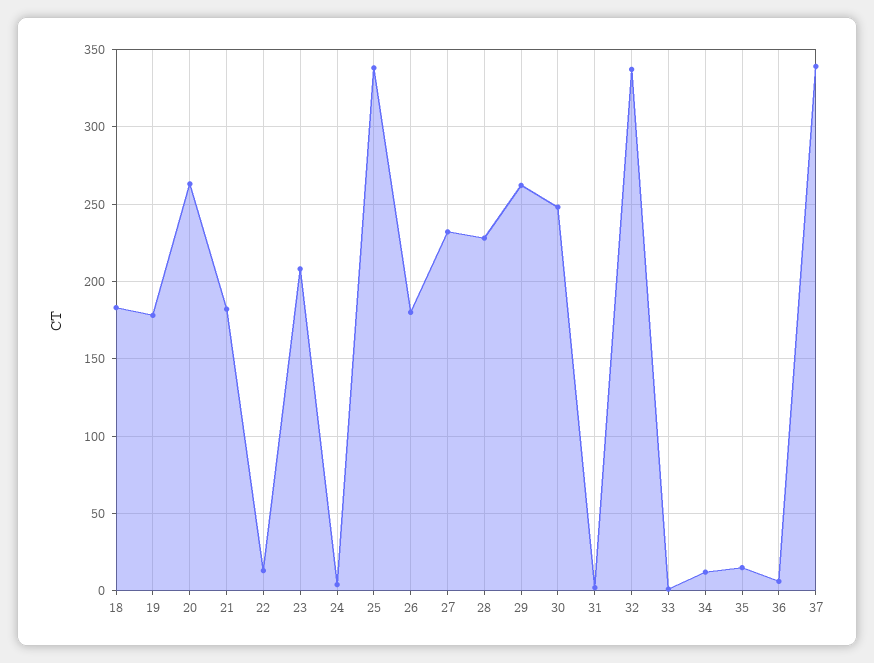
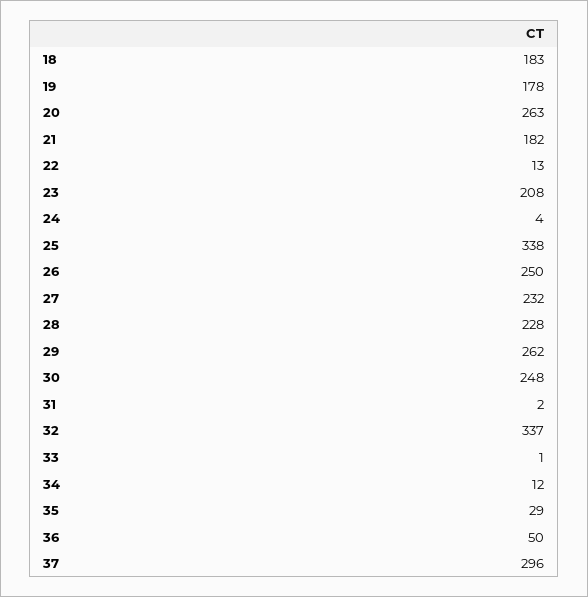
  {
    "18": 183,
    "19": 178,
    "20": 263,
    "21": 182,
    "22": 13,
    "23": 208,
    "24": 4,
    "25": 338,
-   "26": 180,
+   "26": 250,
    "27": 232,
    "28": 228,
    "29": 262,
    "30": 248,
    "31": 2,
    "32": 337,
    "33": 1,
    "34": 12,
-   "35": 15,
+   "35": 29,
-   "36": 5,
+   "36": 50,
-   "37": 340
+   "37": 296
  }

